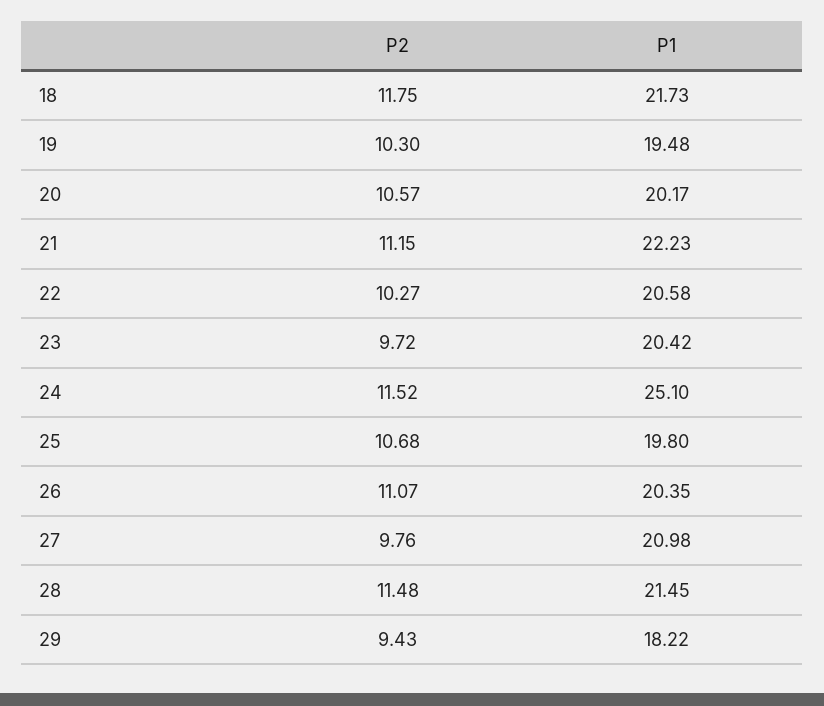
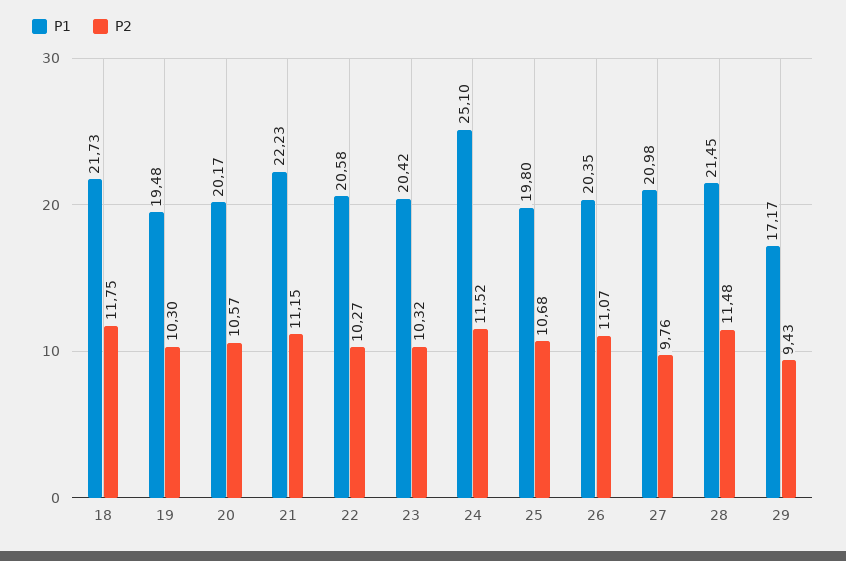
  {
    "P2": {
      "18": 11.75,
      "19": 10.3,
      "20": 10.57,
      "21": 11.15,
      "22": 10.27,
-     "23": 9.72,
+     "23": 10.32,
      "24": 11.52,
      "25": 10.68,
      "26": 11.07,
      "27": 9.76,
      "28": 11.48,
      "29": 9.43
    },
    "P1": {
      "18": 21.73,
      "19": 19.48,
      "20": 20.17,
      "21": 22.23,
      "22": 20.58,
      "23": 20.42,
      "24": 25.1,
      "25": 19.8,
      "26": 20.35,
      "27": 20.98,
      "28": 21.45,
-     "29": 18.22
+     "29": 17.17
    }
  }

